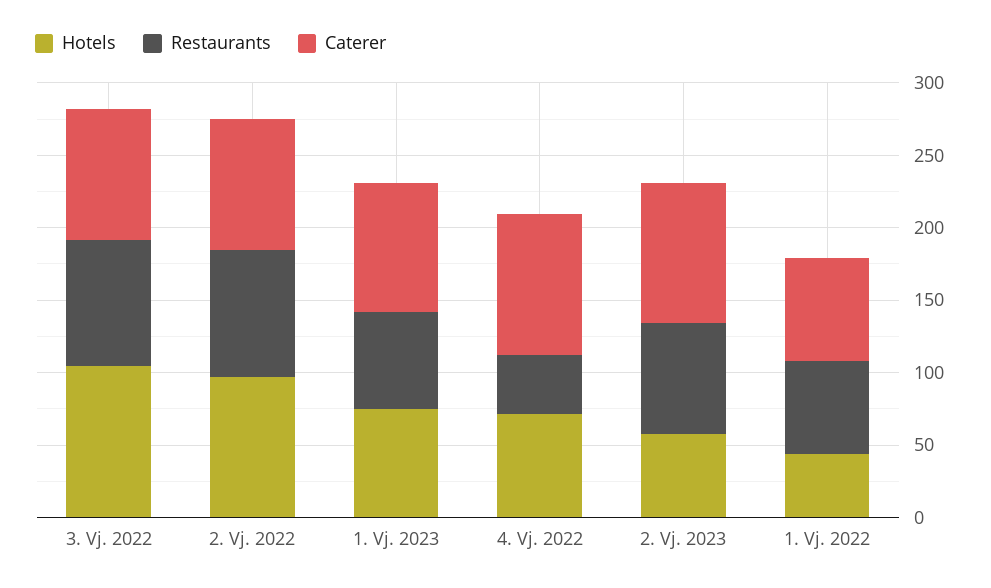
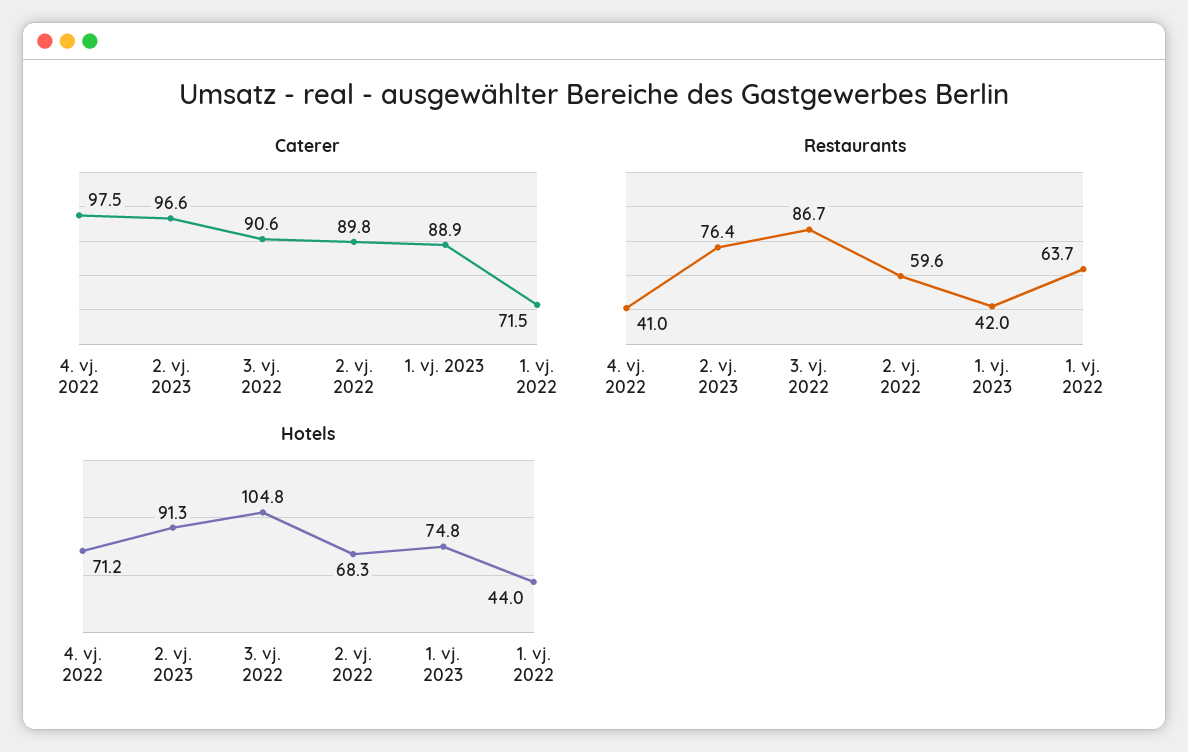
  {
    "Hotels": {
      "3. Vj. 2022": 104.8,
-     "2. Vj. 2022": 100,
+     "2. Vj. 2022": 68.3,
      "1. Vj. 2023": 74.8,
      "4. Vj. 2022": 71.2,
-     "2. Vj. 2023": 60,
+     "2. Vj. 2023": 91.3,
      "1. Vj. 2022": 44
    },
    "Restaurants": {
      "3. Vj. 2022": 86.7,
-     "2. Vj. 2022": 90,
+     "2. Vj. 2022": 59.6,
-     "1. Vj. 2023": 70,
+     "1. Vj. 2023": 42,
      "4. Vj. 2022": 41,
      "2. Vj. 2023": 76.4,
      "1. Vj. 2022": 63.7
    },
    "Caterer": {
      "3. Vj. 2022": 90.6,
      "2. Vj. 2022": 89.8,
      "1. Vj. 2023": 88.9,
      "4. Vj. 2022": 97.5,
      "2. Vj. 2023": 96.6,
      "1. Vj. 2022": 71.5
    }
  }

